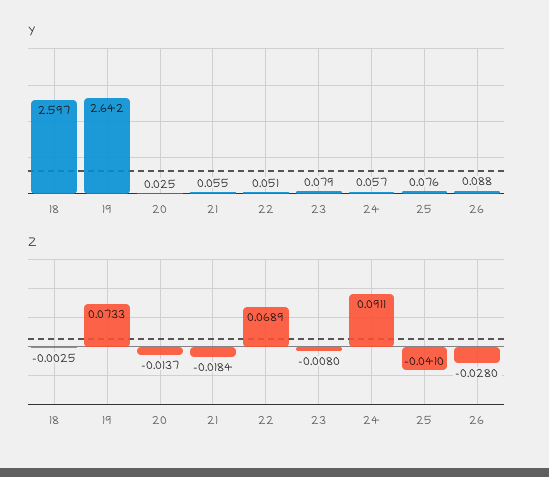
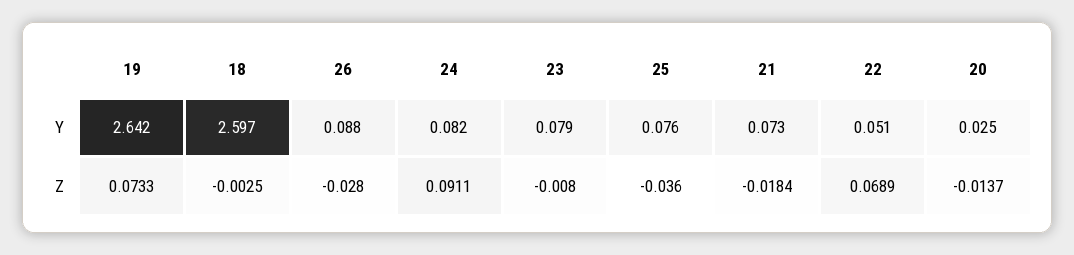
  {
    "Y": {
      "18": 2.597,
      "19": 2.642,
      "20": 0.025,
-     "21": 0.055,
+     "21": 0.073,
      "22": 0.051,
      "23": 0.079,
-     "24": 0.057,
+     "24": 0.082,
      "25": 0.076,
      "26": 0.088
    },
    "Z": {
      "18": -0.0025,
      "19": 0.0733,
      "20": -0.0137,
      "21": -0.0184,
      "22": 0.0689,
      "23": -0.008,
      "24": 0.0911,
-     "25": -0.041,
+     "25": -0.036,
      "26": -0.028
    }
  }

